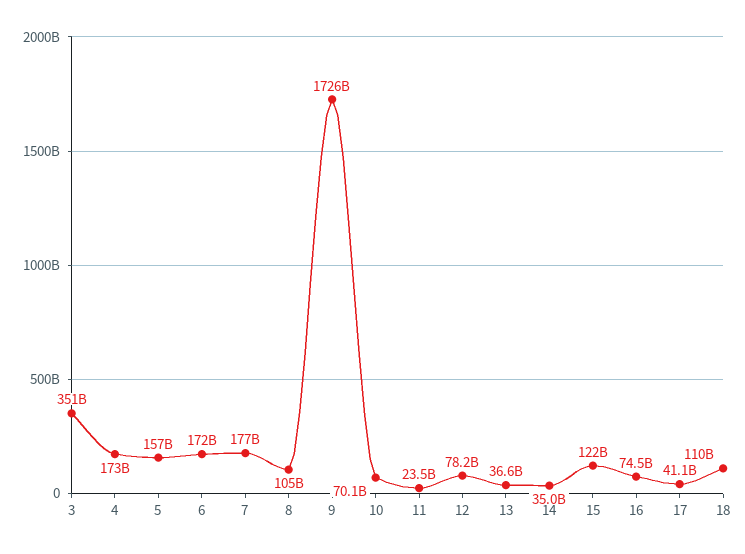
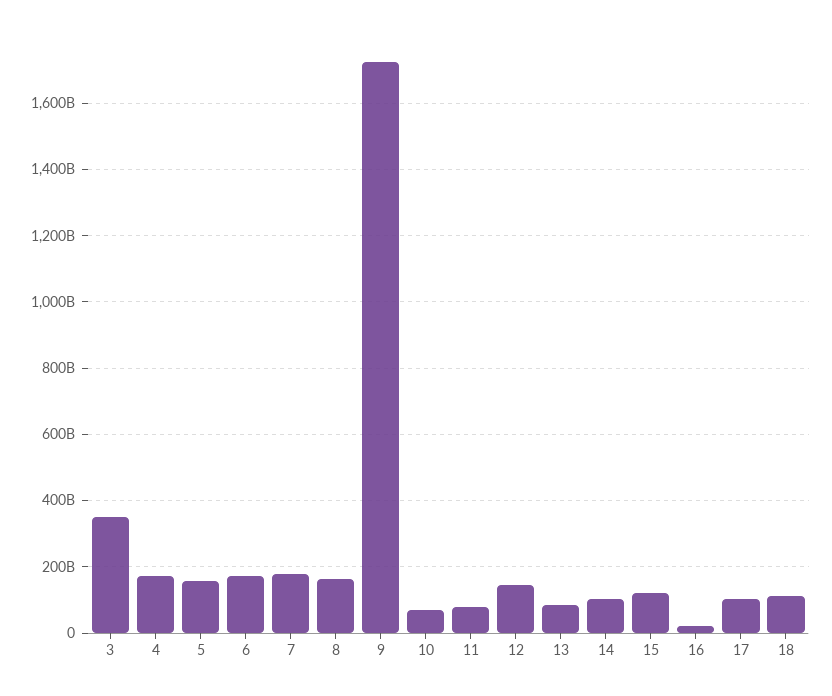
  {
    "3": 351000000000,
    "4": 173000000000,
    "5": 157000000000,
    "6": 172000000000,
    "7": 177000000000,
-   "8": 105000000000,
+   "8": 160000000000,
    "9": 1726000000000,
    "10": 70100000000,
-   "11": 23500000000,
+   "11": 80000000000,
-   "12": 78200000000,
+   "12": 140000000000,
-   "13": 36600000000,
+   "13": 80000000000,
-   "14": 35000000000,
+   "14": 100000000000,
    "15": 122000000000,
-   "16": 74500000000,
+   "16": 20000000000,
-   "17": 41100000000,
+   "17": 100000000000,
    "18": 110000000000
  }

